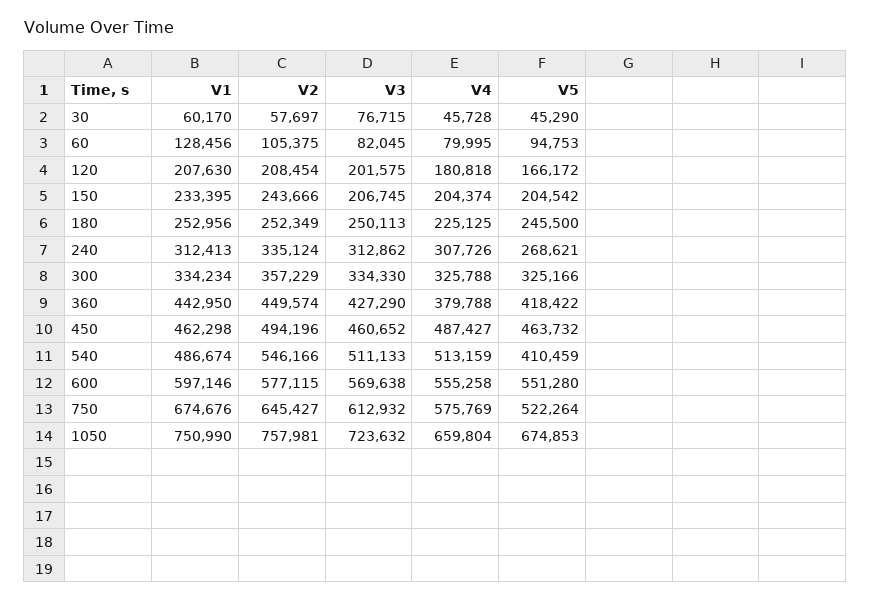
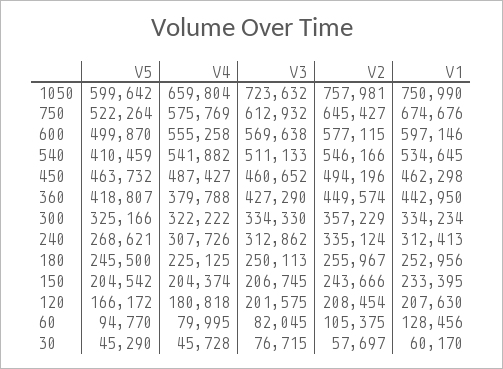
  {
    "V1": {
      "30": 60170,
      "60": 128456,
      "120": 207630,
      "150": 233395,
      "180": 252956,
      "240": 312413,
      "300": 334234,
      "360": 442950,
      "450": 462298,
-     "540": 486674,
+     "540": 534645,
      "600": 597146,
      "750": 674676,
      "1050": 750990
    },
    "V2": {
      "30": 57697,
      "60": 105375,
      "120": 208454,
      "150": 243666,
-     "180": 252349,
+     "180": 255967,
      "240": 335124,
      "300": 357229,
      "360": 449574,
      "450": 494196,
      "540": 546166,
      "600": 577115,
      "750": 645427,
      "1050": 757981
    },
    "V3": {
      "30": 76715,
      "60": 82045,
      "120": 201575,
      "150": 206745,
      "180": 250113,
      "240": 312862,
      "300": 334330,
      "360": 427290,
      "450": 460652,
      "540": 511133,
      "600": 569638,
      "750": 612932,
      "1050": 723632
    },
    "V4": {
      "30": 45728,
      "60": 79995,
      "120": 180818,
      "150": 204374,
      "180": 225125,
      "240": 307726,
-     "300": 325788,
+     "300": 322222,
      "360": 379788,
      "450": 487427,
-     "540": 513159,
+     "540": 541882,
      "600": 555258,
      "750": 575769,
      "1050": 659804
    },
    "V5": {
      "30": 45290,
-     "60": 94753,
+     "60": 94770,
      "120": 166172,
      "150": 204542,
      "180": 245500,
      "240": 268621,
      "300": 325166,
-     "360": 418422,
+     "360": 418807,
      "450": 463732,
      "540": 410459,
-     "600": 551280,
+     "600": 499870,
      "750": 522264,
-     "1050": 674853
+     "1050": 599642
    }
  }

